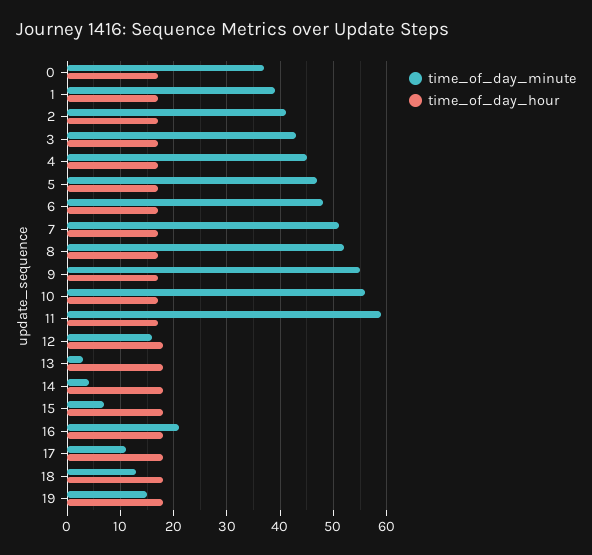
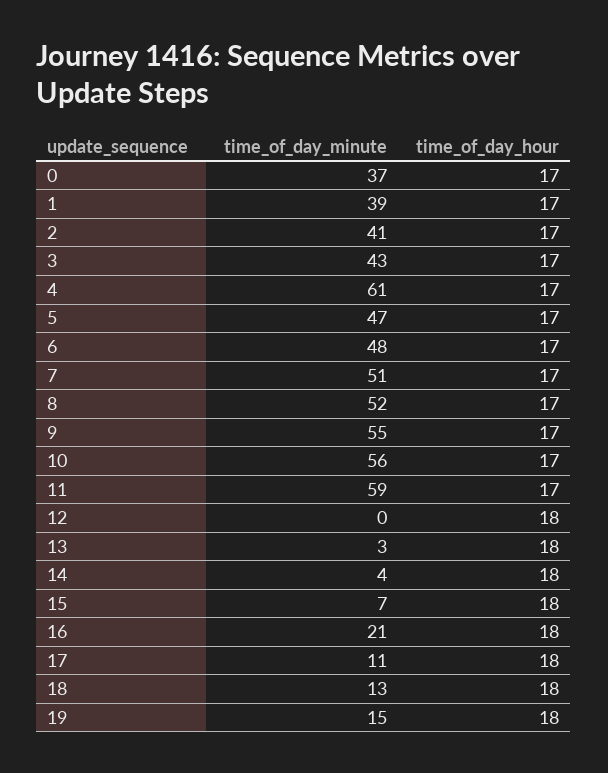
  {
    "time_of_day_minute": {
      "0": 37,
      "1": 39,
      "2": 41,
      "3": 43,
-     "4": 45,
+     "4": 61,
      "5": 47,
      "6": 48,
      "7": 51,
      "8": 52,
      "9": 55,
      "10": 56,
      "11": 59,
-     "12": 15,
+     "12": 0,
      "13": 3,
      "14": 4,
      "15": 7,
      "16": 21,
      "17": 11,
      "18": 13,
      "19": 15
    },
    "time_of_day_hour": {
      "0": 17,
      "1": 17,
      "2": 17,
      "3": 17,
      "4": 17,
      "5": 17,
      "6": 17,
      "7": 17,
      "8": 17,
      "9": 17,
      "10": 17,
      "11": 17,
      "12": 18,
      "13": 18,
      "14": 18,
      "15": 18,
      "16": 18,
      "17": 18,
      "18": 18,
      "19": 18
    }
  }

